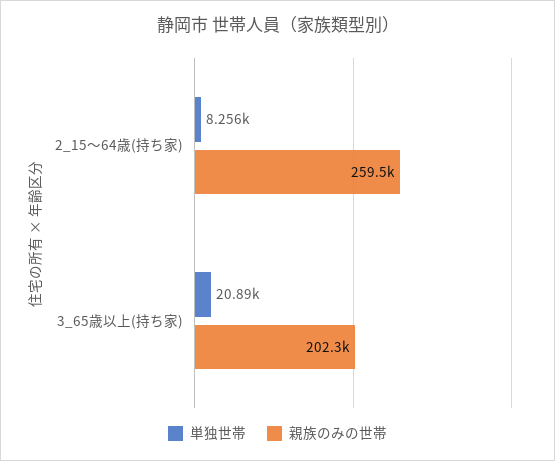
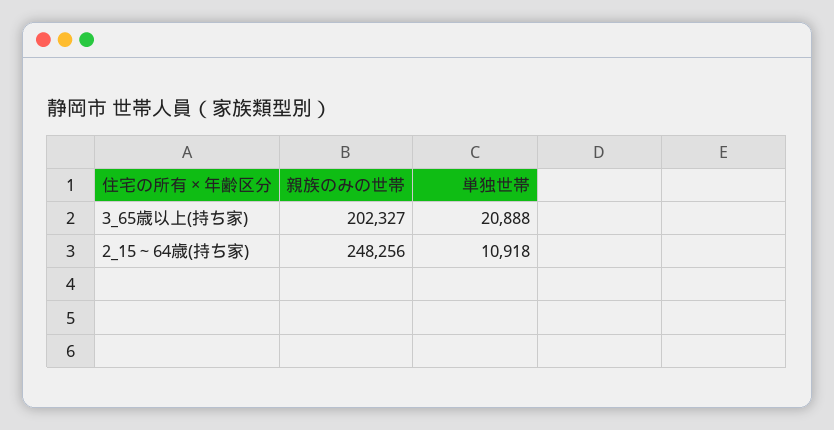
  {
    "単独世帯": {
-     "2_15～64歳(持ち家)": 8256,
+     "2_15～64歳(持ち家)": 10918,
      "3_65歳以上(持ち家)": 20888
    },
    "親族のみの世帯": {
-     "2_15～64歳(持ち家)": 259500,
+     "2_15～64歳(持ち家)": 248256,
      "3_65歳以上(持ち家)": 202327
    }
  }

